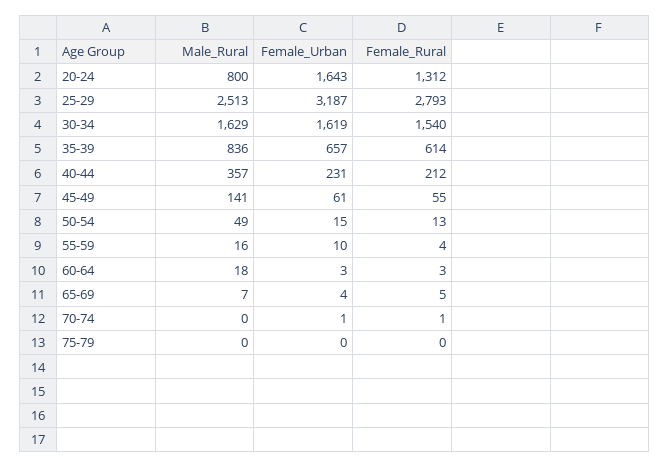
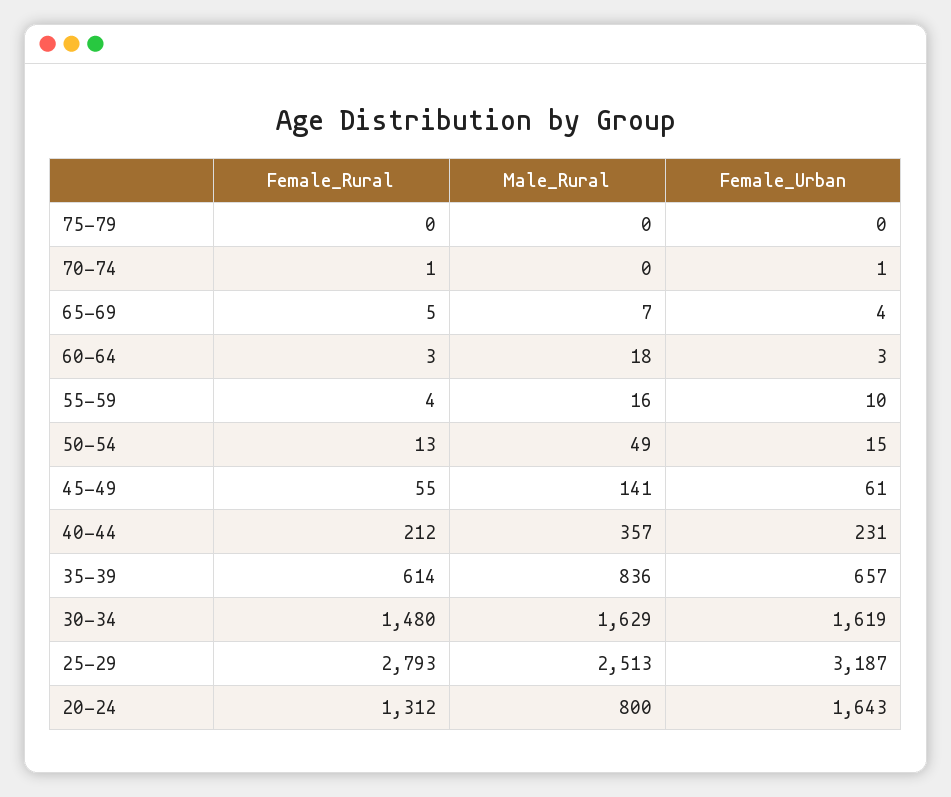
  {
    "Male_Rural": {
      "20-24": 800,
      "25-29": 2513,
      "30-34": 1629,
      "35-39": 836,
      "40-44": 357,
      "45-49": 141,
      "50-54": 49,
      "55-59": 16,
      "60-64": 18,
      "65-69": 7,
      "70-74": 0,
      "75-79": 0
    },
    "Female_Urban": {
      "20-24": 1643,
      "25-29": 3187,
      "30-34": 1619,
      "35-39": 657,
      "40-44": 231,
      "45-49": 61,
      "50-54": 15,
      "55-59": 10,
      "60-64": 3,
      "65-69": 4,
      "70-74": 1,
      "75-79": 0
    },
    "Female_Rural": {
      "20-24": 1312,
      "25-29": 2793,
-     "30-34": 1540,
+     "30-34": 1480,
      "35-39": 614,
      "40-44": 212,
      "45-49": 55,
      "50-54": 13,
      "55-59": 4,
      "60-64": 3,
      "65-69": 5,
      "70-74": 1,
      "75-79": 0
    }
  }

